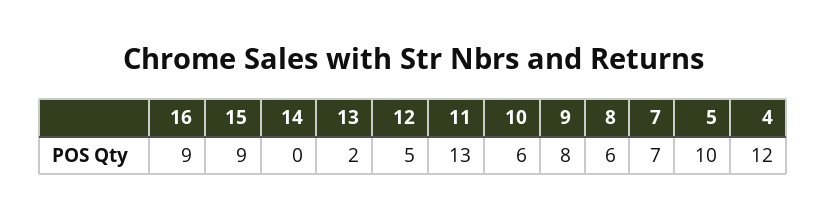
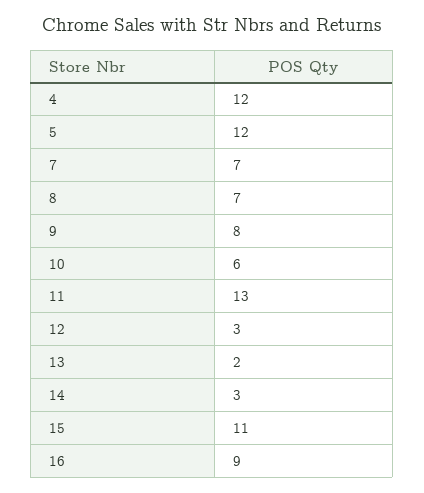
  {
    "16": 9,
-   "15": 9,
+   "15": 11,
-   "14": 0,
+   "14": 3,
    "13": 2,
-   "12": 5,
+   "12": 3,
    "11": 13,
    "10": 6,
    "9": 8,
-   "8": 6,
+   "8": 7,
    "7": 7,
-   "5": 10,
+   "5": 12,
    "4": 12
  }

